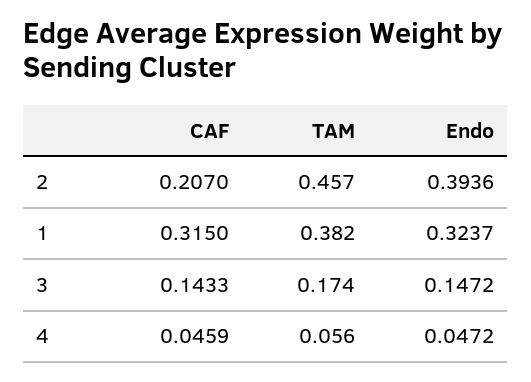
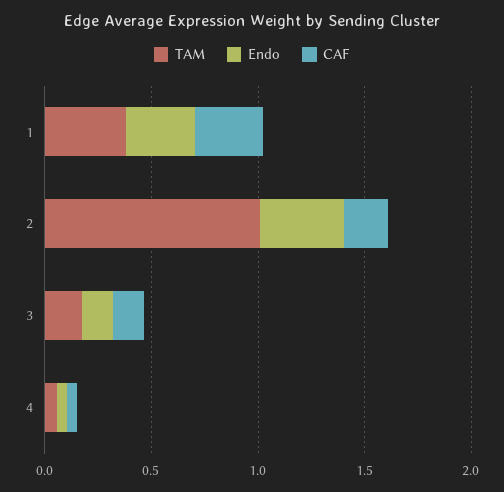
  {
    "CAF": {
      "2": 0.207,
      "1": 0.315,
      "3": 0.1433,
      "4": 0.0459
    },
    "TAM": {
-     "2": 0.457,
+     "2": 1,
      "1": 0.382,
      "3": 0.174,
      "4": 0.056
    },
    "Endo": {
      "2": 0.3936,
      "1": 0.3237,
      "3": 0.1472,
      "4": 0.0472
    }
  }

